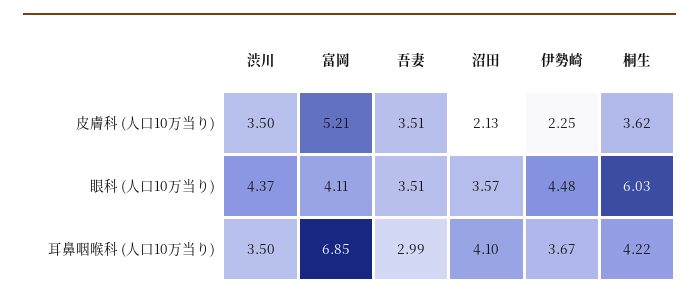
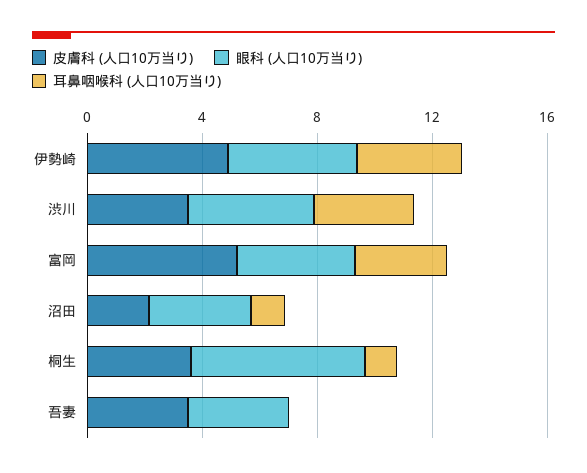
  {
    "皮膚科 (人口10万当り)": {
      "渋川": 3.5,
      "富岡": 5.21,
      "吾妻": 3.51,
      "沼田": 2.13,
-     "伊勢崎": 2.25,
+     "伊勢崎": 5,
      "桐生": 3.62
    },
    "眼科 (人口10万当り)": {
      "渋川": 4.37,
      "富岡": 4.11,
      "吾妻": 3.51,
      "沼田": 3.57,
      "伊勢崎": 4.48,
      "桐生": 6.03
    },
    "耳鼻咽喉科 (人口10万当り)": {
      "渋川": 3.5,
-     "富岡": 6.85,
+     "富岡": 3,
-     "吾妻": 2.99,
+     "吾妻": 0,
-     "沼田": 4.1,
+     "沼田": 1,
      "伊勢崎": 3.67,
-     "桐生": 4.22
+     "桐生": 1
    }
  }

